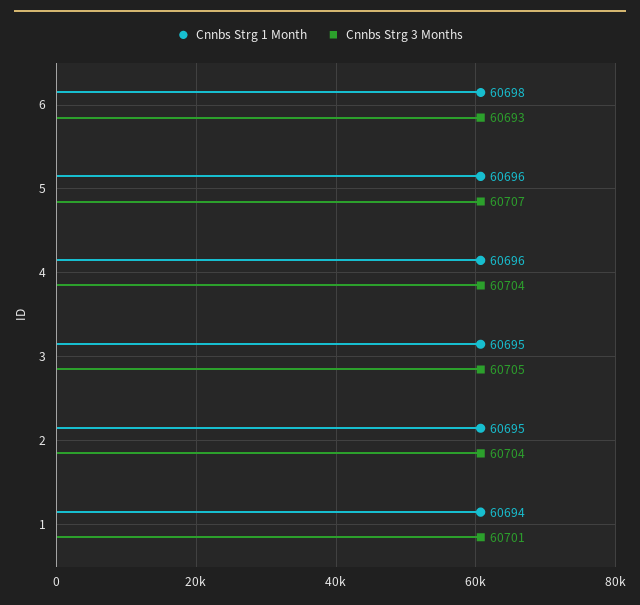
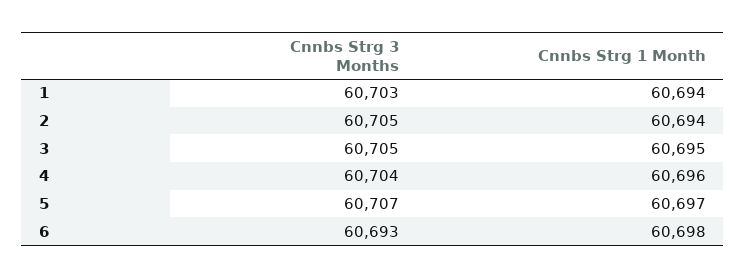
  {
    "Cnnbs Strg 1 Month": {
      "6": 60698,
-     "5": 60696,
+     "5": 60697,
      "4": 60696,
      "3": 60695,
-     "2": 60695,
+     "2": 60694,
      "1": 60694
    },
    "Cnnbs Strg 3 Months": {
      "6": 60693,
      "5": 60707,
      "4": 60704,
      "3": 60705,
-     "2": 60704,
+     "2": 60705,
-     "1": 60701
+     "1": 60703
    }
  }

